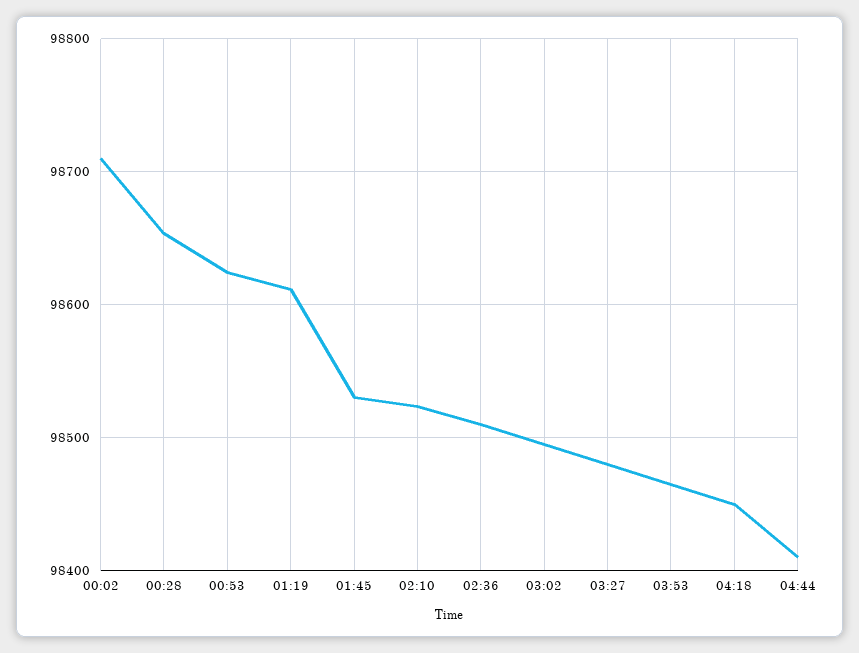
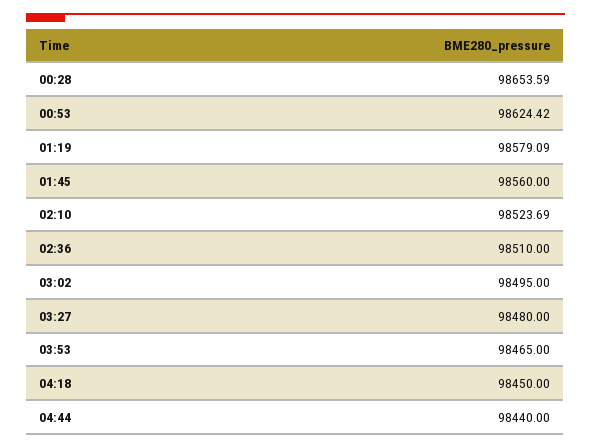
  {
-   "00:02": 98710,
    "00:28": 98653.59,
    "00:53": 98624.42,
-   "01:19": 98610,
+   "01:19": 98579.09,
-   "01:45": 98530,
+   "01:45": 98560,
    "02:10": 98523.69,
    "02:36": 98510,
    "03:02": 98495,
    "03:27": 98480,
    "03:53": 98465,
    "04:18": 98450,
-   "04:44": 98410
+   "04:44": 98440
  }

